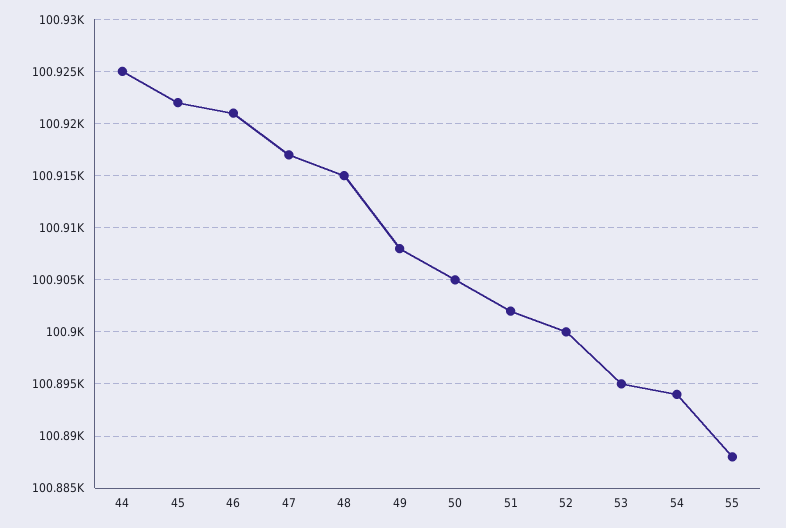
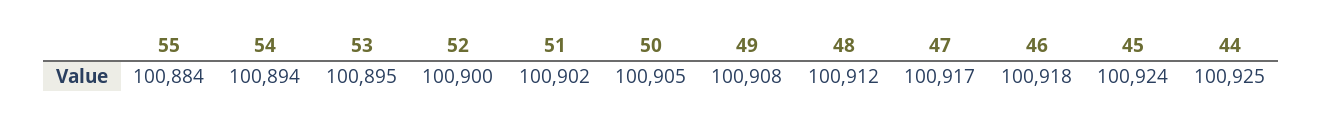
  {
    "44": 100925,
-   "45": 100922,
+   "45": 100924,
-   "46": 100921,
+   "46": 100918,
    "47": 100917,
-   "48": 100915,
+   "48": 100912,
    "49": 100908,
    "50": 100905,
    "51": 100902,
    "52": 100900,
    "53": 100895,
    "54": 100894,
-   "55": 100888
+   "55": 100884
  }

